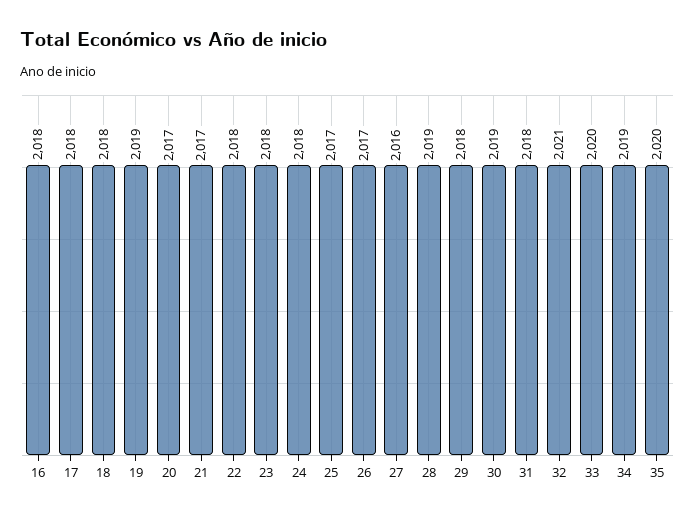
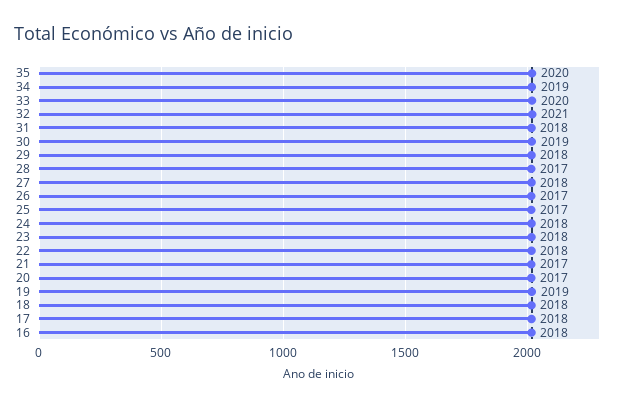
  {
    "16": 2018,
    "17": 2018,
    "18": 2018,
    "19": 2019,
    "20": 2017,
    "21": 2017,
    "22": 2018,
    "23": 2018,
    "24": 2018,
    "25": 2017,
    "26": 2017,
-   "27": 2016,
+   "27": 2018,
-   "28": 2019,
+   "28": 2017,
    "29": 2018,
    "30": 2019,
    "31": 2018,
    "32": 2021,
    "33": 2020,
    "34": 2019,
    "35": 2020
  }

